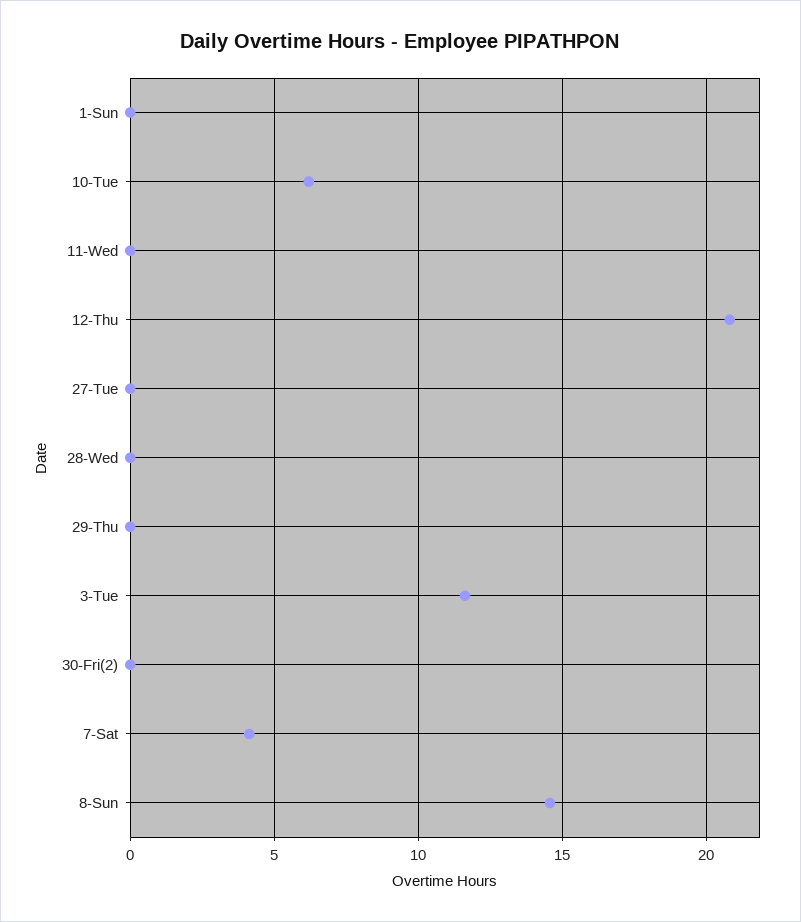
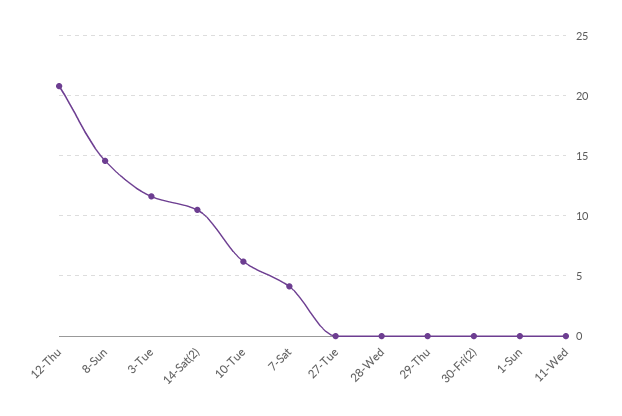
  {
    "1-Sun": 0,
    "10-Tue": 6,
    "11-Wed": 0,
    "12-Thu": 21,
    "27-Tue": 0,
    "28-Wed": 0,
    "29-Thu": 0,
    "3-Tue": 11.5,
    "30-Fri(2)": 0,
    "7-Sat": 4,
-   "8-Sun": 14.5
+   "8-Sun": 14.5,
+   "14-Sat(2)": 10.5
  }

